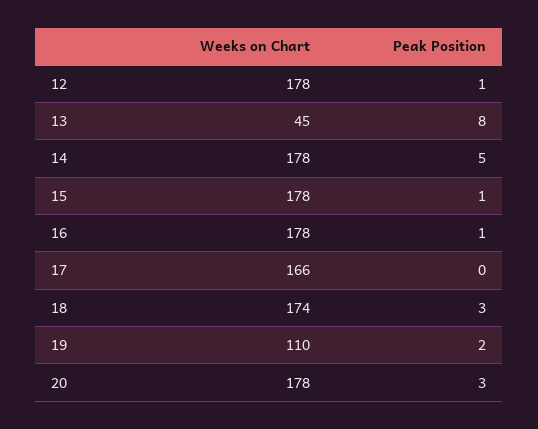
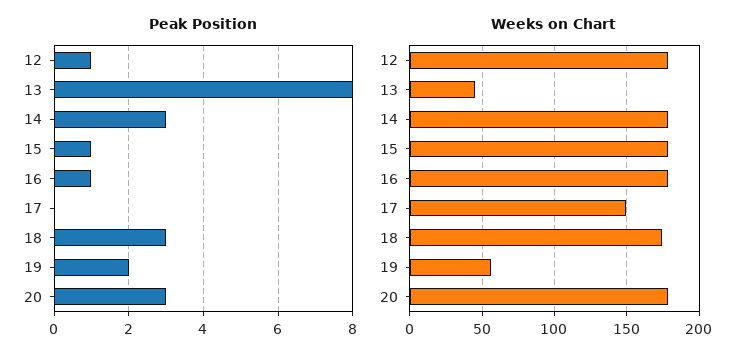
  {
    "Weeks on Chart": {
      "12": 178,
      "13": 45,
      "14": 178,
      "15": 178,
      "16": 178,
-     "17": 166,
+     "17": 150,
      "18": 174,
-     "19": 110,
+     "19": 55,
      "20": 178
    },
    "Peak Position": {
      "12": 1,
      "13": 8,
-     "14": 5,
+     "14": 3,
      "15": 1,
      "16": 1,
      "17": 0,
      "18": 3,
      "19": 2,
      "20": 3
    }
  }

